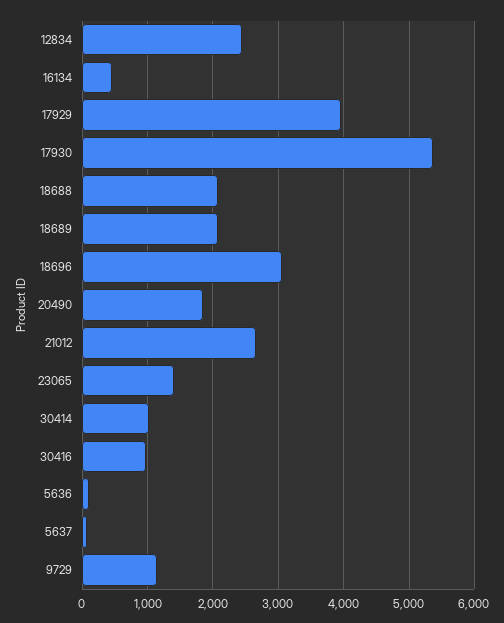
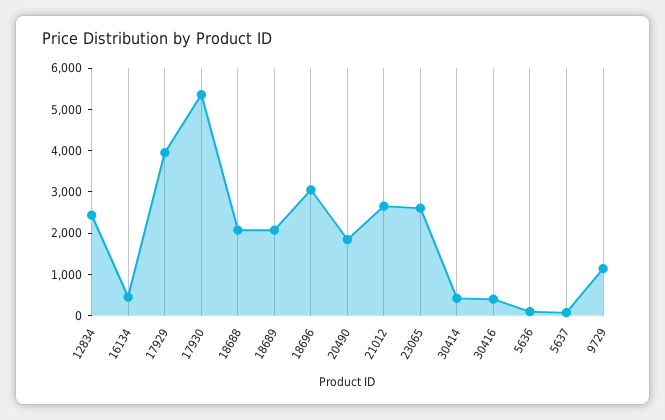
  {
    "12834": 2400,
    "16134": 500,
    "17929": 4000,
    "17930": 5400,
    "18688": 2100,
    "18689": 2100,
    "18696": 3100,
    "20490": 1800,
    "21012": 2700,
-   "23065": 1400,
+   "23065": 2600,
-   "30414": 1000,
+   "30414": 400,
-   "30416": 1000,
+   "30416": 400,
    "5636": 100,
    "5637": 100,
    "9729": 1100
  }

